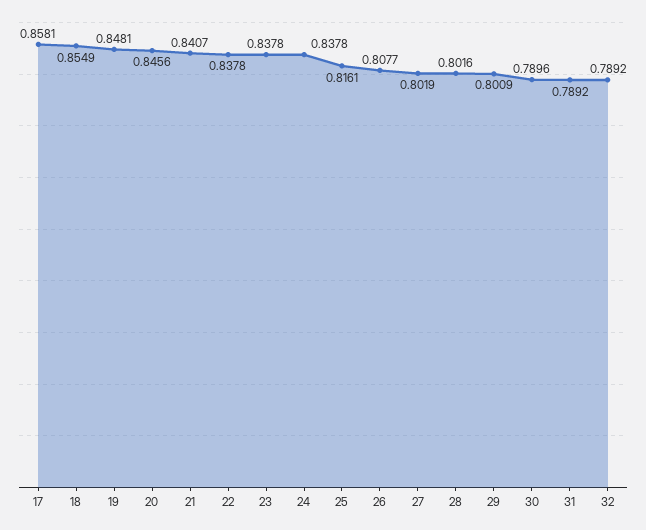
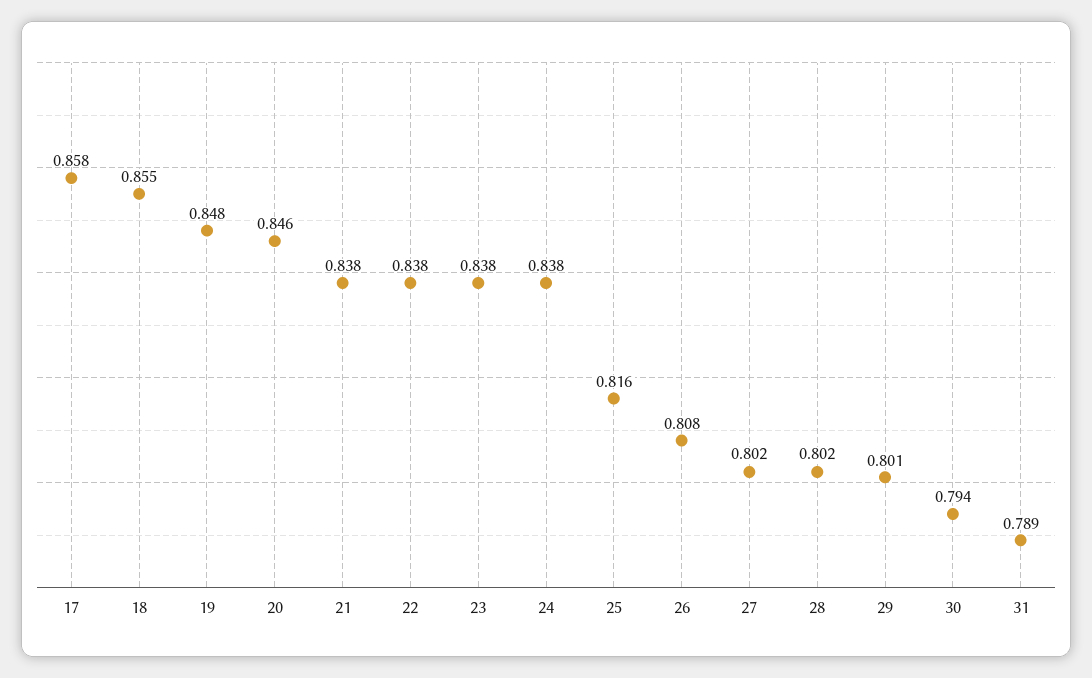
  {
    "17": 0.8581,
    "18": 0.8549,
    "19": 0.8481,
    "20": 0.8456,
-   "21": 0.8407,
+   "21": 0.838,
    "22": 0.8378,
    "23": 0.8378,
    "24": 0.8378,
    "25": 0.8161,
    "26": 0.8077,
    "27": 0.8019,
    "28": 0.8016,
    "29": 0.8009,
-   "30": 0.7896,
+   "30": 0.794,
-   "31": 0.7892,
+   "31": 0.7892
-   "32": 0.7892
  }

